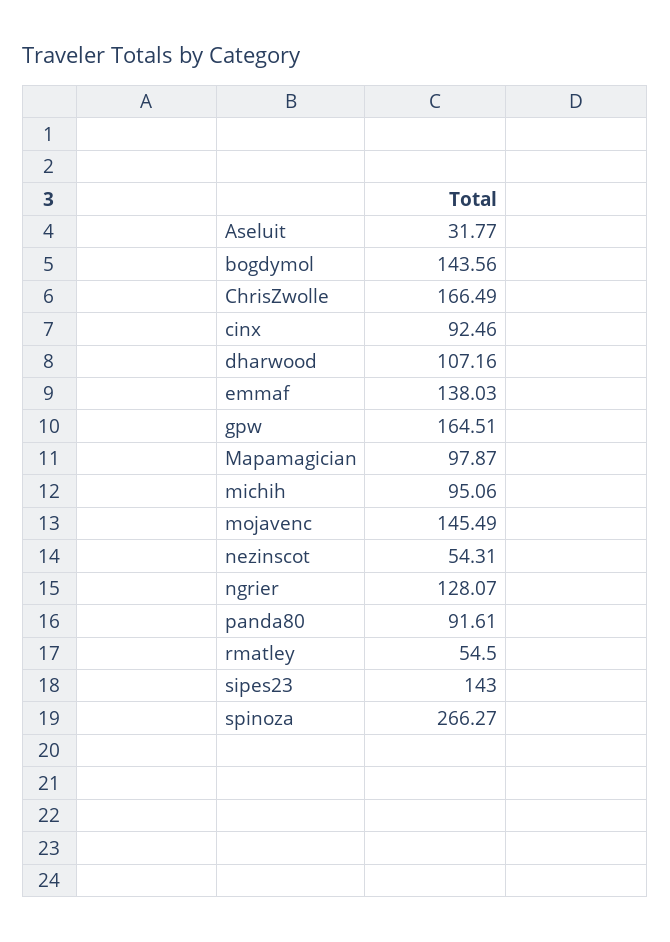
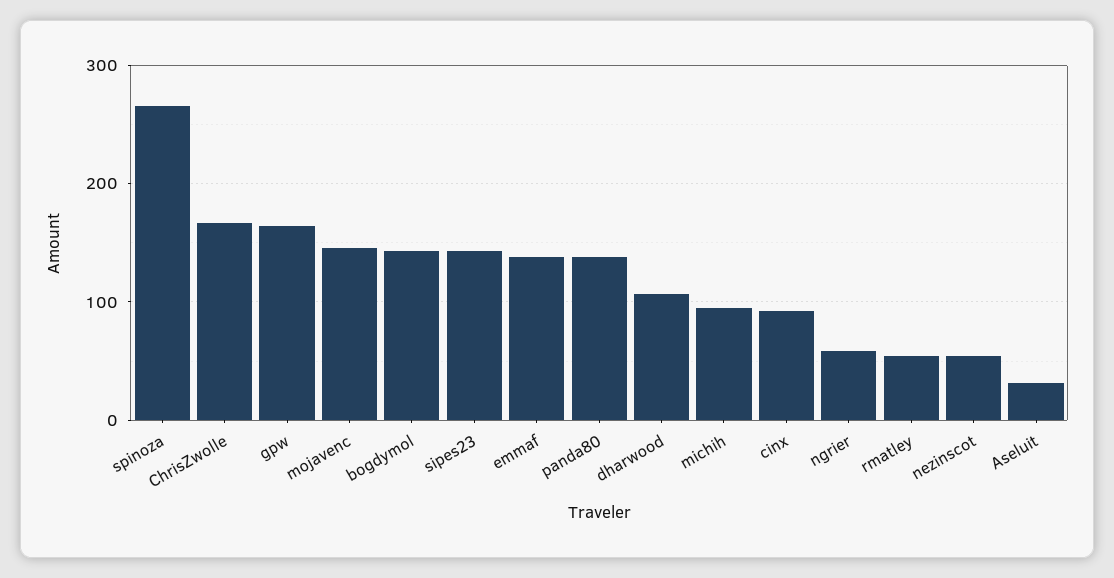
  {
    "Aseluit": 31.77,
    "bogdymol": 143.56,
    "ChrisZwolle": 166.49,
    "cinx": 92.46,
    "dharwood": 107.16,
    "emmaf": 138.03,
    "gpw": 164.51,
-   "Mapamagician": 97.87,
    "michih": 95.06,
    "mojavenc": 145.49,
    "nezinscot": 54.31,
-   "ngrier": 128.07,
+   "ngrier": 60,
-   "panda80": 91.61,
+   "panda80": 140,
    "rmatley": 54.5,
    "sipes23": 143,
    "spinoza": 266.27
  }

